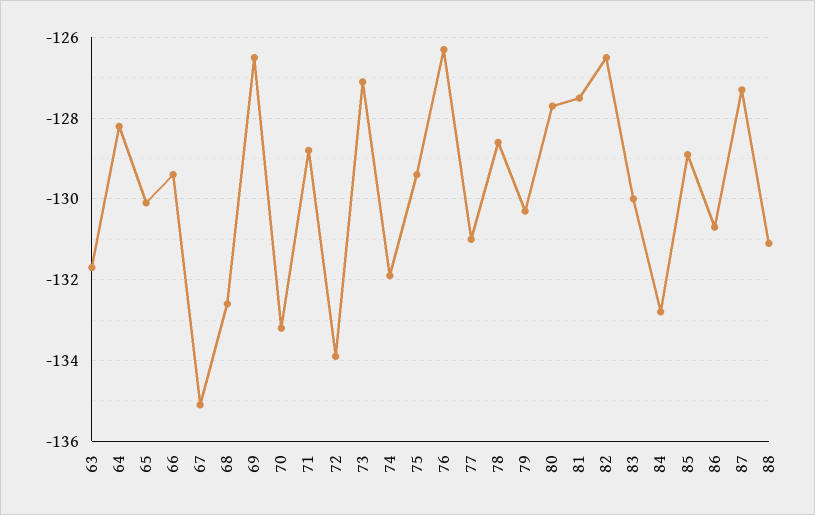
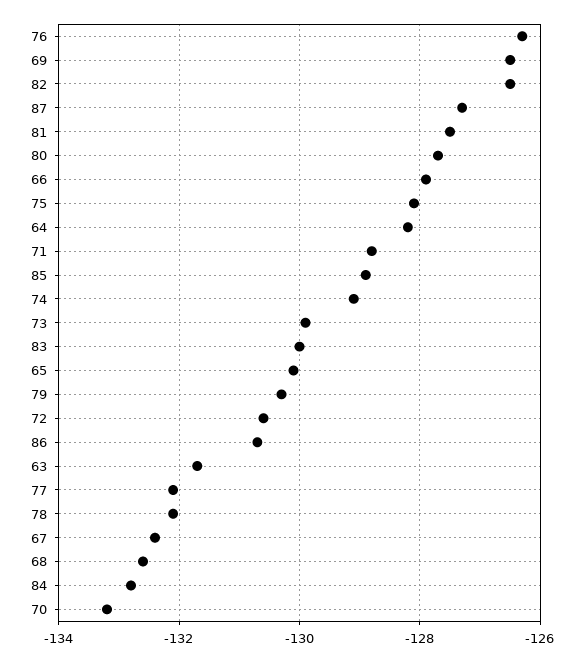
  {
    "63": -131.5,
    "64": -128,
    "65": -130,
-   "66": -129.5,
+   "66": -128,
-   "67": -135,
+   "67": -132.5,
    "68": -132.5,
    "69": -126.5,
    "70": -133,
    "71": -129,
-   "72": -134,
+   "72": -130.5,
-   "73": -127,
+   "73": -130,
-   "74": -132,
+   "74": -129,
-   "75": -129.5,
+   "75": -128,
    "76": -126.5,
-   "77": -131,
+   "77": -132,
-   "78": -128.5,
+   "78": -132,
    "79": -130.5,
    "80": -127.5,
    "81": -127.5,
    "82": -126.5,
    "83": -130,
    "84": -133,
    "85": -129,
    "86": -130.5,
-   "87": -127.5,
+   "87": -127.5
-   "88": -131
  }

